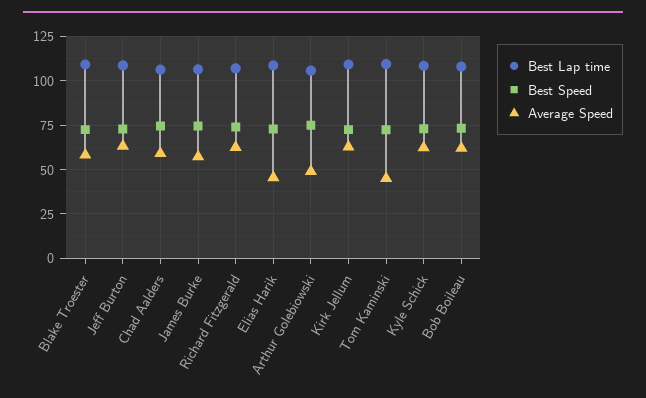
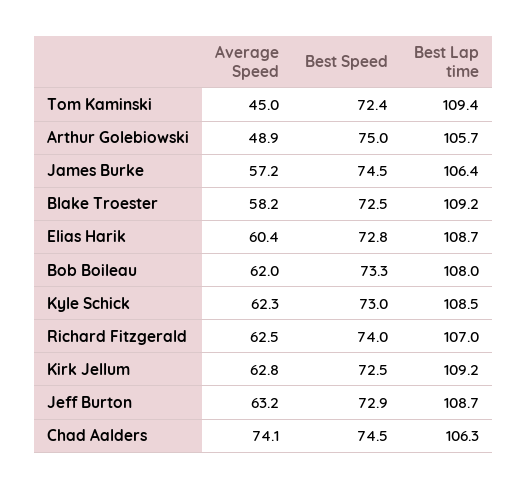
  {
    "Best Lap time": {
      "Blake Troester": 109.2,
      "Jeff Burton": 108.7,
      "Chad Aalders": 106.3,
      "James Burke": 106.4,
      "Richard Fitzgerald": 107,
      "Elias Harik": 108.7,
      "Arthur Golebiowski": 105.7,
      "Kirk Jellum": 109.2,
      "Tom Kaminski": 109.4,
      "Kyle Schick": 108.5,
      "Bob Boileau": 108
    },
    "Best Speed": {
      "Blake Troester": 72.5,
      "Jeff Burton": 72.9,
      "Chad Aalders": 74.5,
      "James Burke": 74.5,
      "Richard Fitzgerald": 74,
      "Elias Harik": 72.8,
      "Arthur Golebiowski": 75,
      "Kirk Jellum": 72.5,
      "Tom Kaminski": 72.4,
      "Kyle Schick": 73,
      "Bob Boileau": 73.3
    },
    "Average Speed": {
      "Blake Troester": 58.2,
      "Jeff Burton": 63.2,
-     "Chad Aalders": 60,
+     "Chad Aalders": 74.1,
      "James Burke": 57.2,
      "Richard Fitzgerald": 62.5,
-     "Elias Harik": 45,
+     "Elias Harik": 60.4,
      "Arthur Golebiowski": 48.9,
      "Kirk Jellum": 62.8,
      "Tom Kaminski": 45,
      "Kyle Schick": 62.3,
      "Bob Boileau": 62
    }
  }

